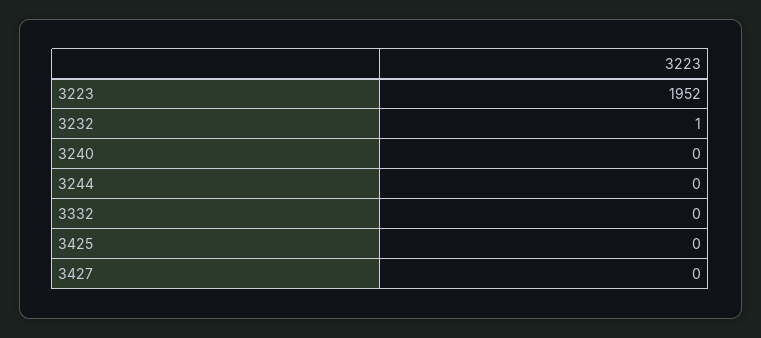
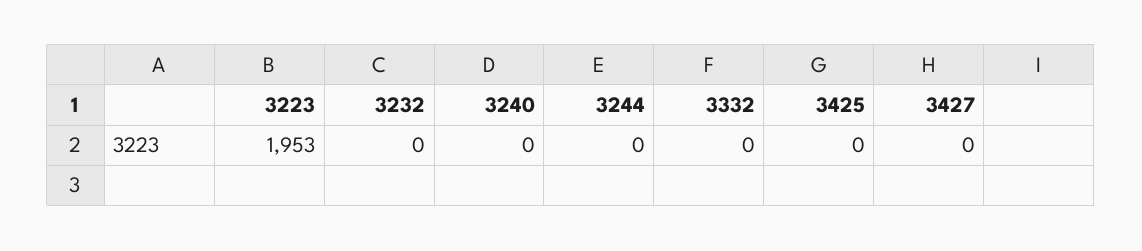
  {
-   "3223": 1952,
+   "3223": 1953,
-   "3232": 1,
+   "3232": 0,
    "3240": 0,
    "3244": 0,
    "3332": 0,
    "3425": 0,
    "3427": 0
  }

